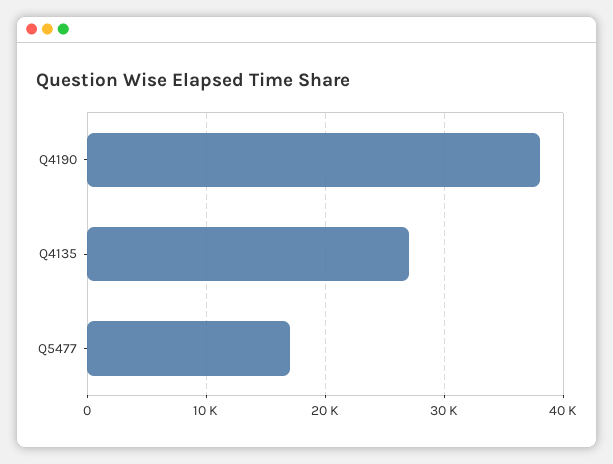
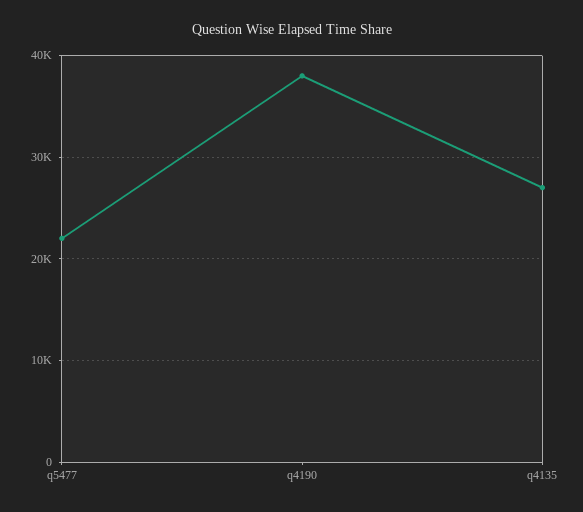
  {
    "Q4190": 38000,
    "Q4135": 27000,
-   "Q5477": 17000
+   "Q5477": 22000
  }

